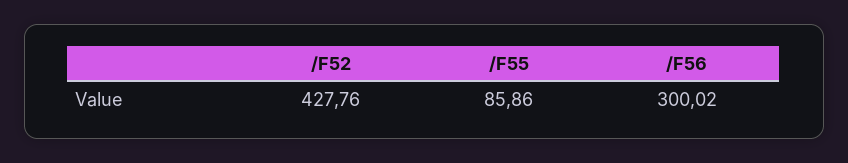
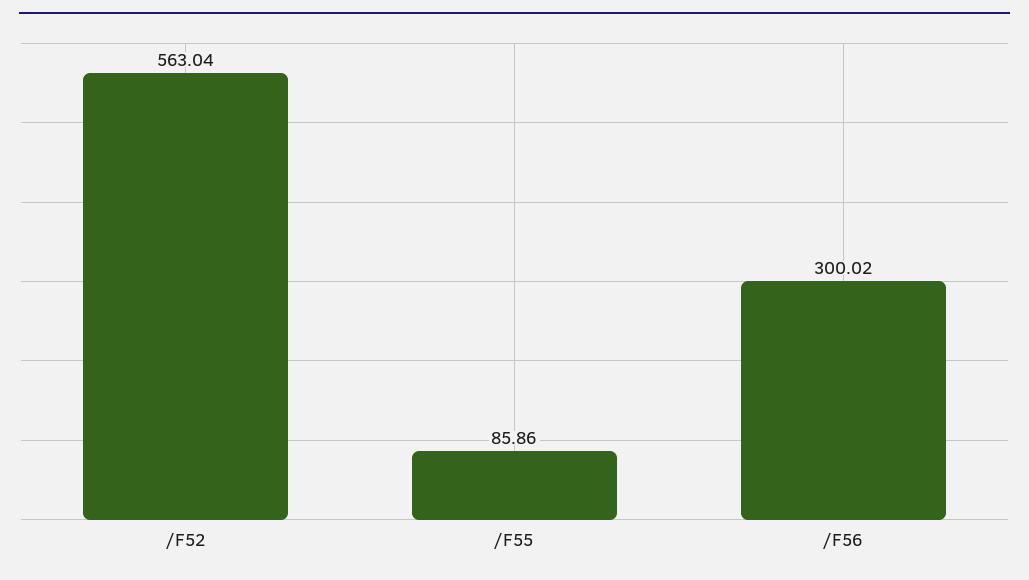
  {
-   "/F52": 427.76,
+   "/F52": 563.04,
    "/F55": 85.86,
    "/F56": 300.02
  }

